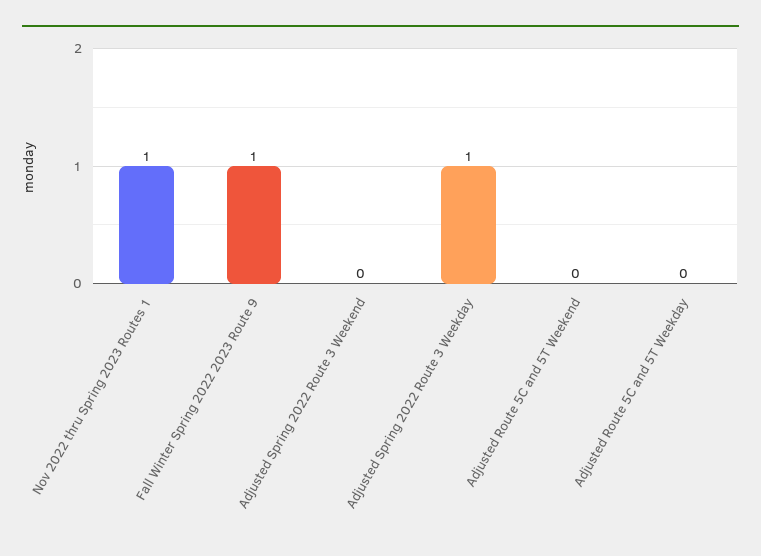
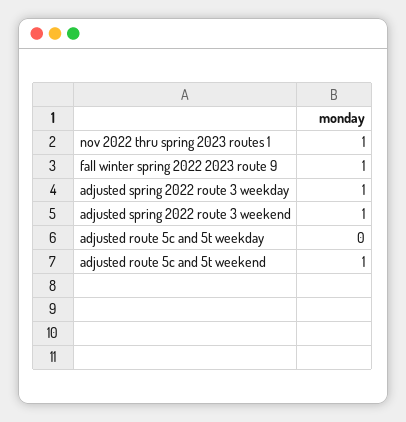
  {
    "Nov 2022 thru Spring 2023 Routes 1": 1,
    "Fall Winter Spring 2022 2023 Route 9": 1,
-   "Adjusted Spring 2022 Route 3 Weekend": 0,
+   "Adjusted Spring 2022 Route 3 Weekend": 1,
    "Adjusted Spring 2022 Route 3 Weekday": 1,
-   "Adjusted Route 5C and 5T Weekend": 0,
+   "Adjusted Route 5C and 5T Weekend": 1,
    "Adjusted Route 5C and 5T Weekday": 0
  }

